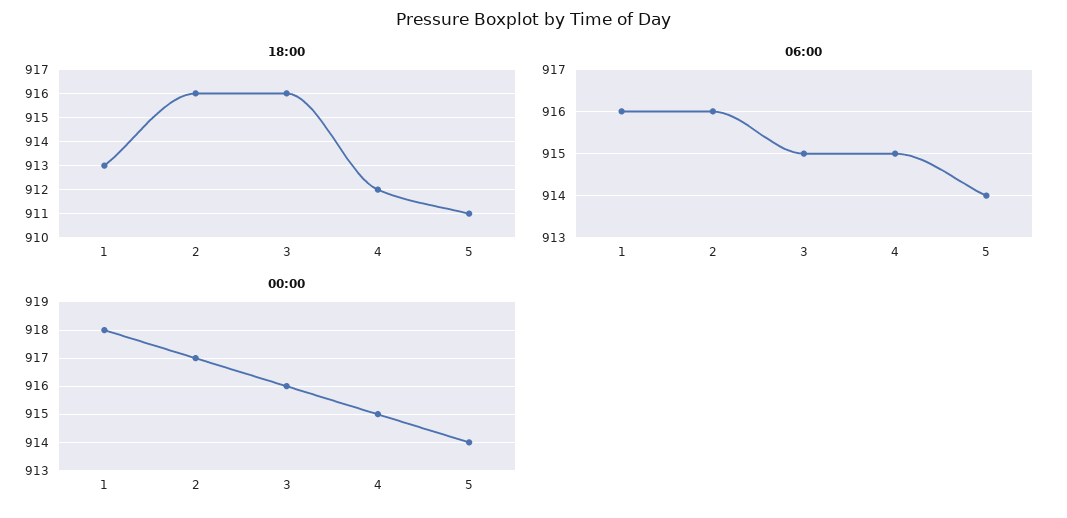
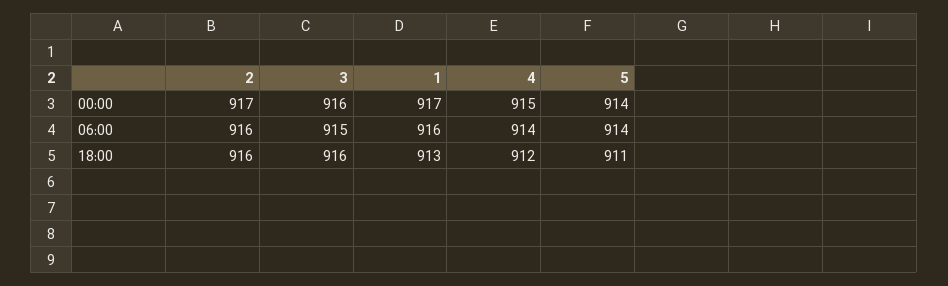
  {
    "18:00": {
      "1": 913,
      "2": 916,
      "3": 916,
      "4": 912,
      "5": 911
    },
    "06:00": {
      "1": 916,
      "2": 916,
      "3": 915,
-     "4": 915,
+     "4": 914,
      "5": 914
    },
    "00:00": {
-     "1": 918,
+     "1": 917,
      "2": 917,
      "3": 916,
      "4": 915,
      "5": 914
    }
  }

